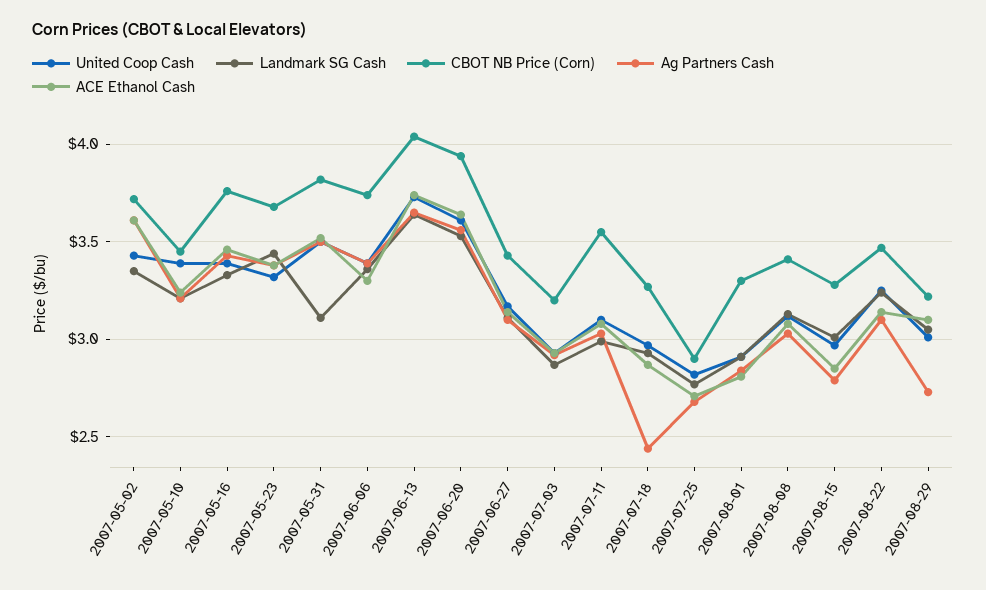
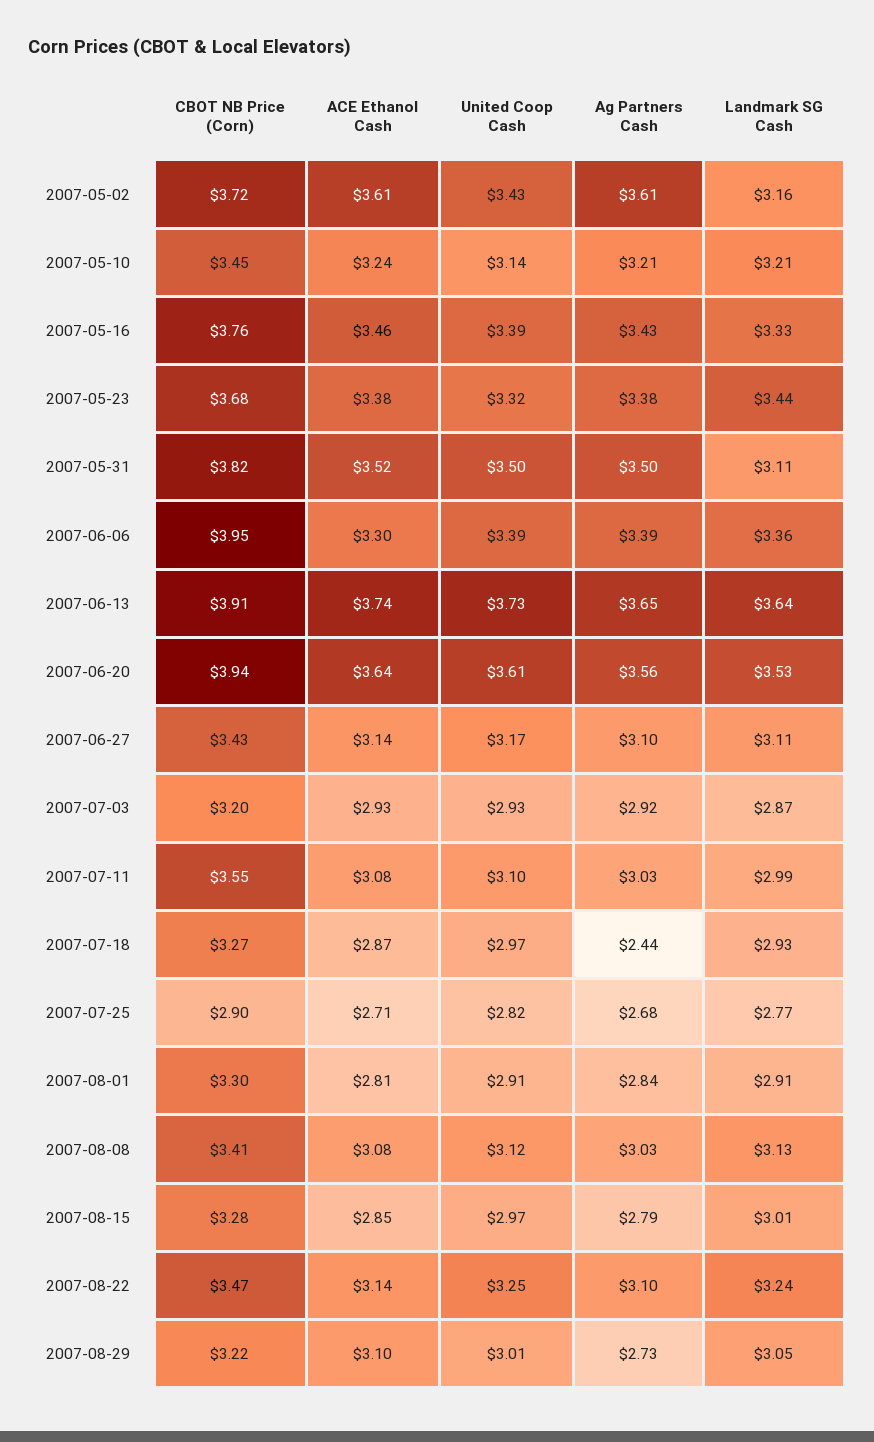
  {
    "United Coop Cash": {
      "2007-05-02": 3.43,
-     "2007-05-10": 3.4,
+     "2007-05-10": 3.14,
      "2007-05-16": 3.39,
      "2007-05-23": 3.32,
      "2007-05-31": 3.5,
      "2007-06-06": 3.39,
      "2007-06-13": 3.73,
      "2007-06-20": 3.61,
      "2007-06-27": 3.17,
      "2007-07-03": 2.93,
      "2007-07-11": 3.1,
      "2007-07-18": 2.97,
      "2007-07-25": 2.82,
      "2007-08-01": 2.91,
      "2007-08-08": 3.12,
      "2007-08-15": 2.97,
      "2007-08-22": 3.25,
      "2007-08-29": 3.01
    },
    "Landmark SG Cash": {
-     "2007-05-02": 3.35,
+     "2007-05-02": 3.16,
      "2007-05-10": 3.21,
      "2007-05-16": 3.33,
      "2007-05-23": 3.44,
      "2007-05-31": 3.11,
      "2007-06-06": 3.36,
      "2007-06-13": 3.64,
      "2007-06-20": 3.53,
      "2007-06-27": 3.11,
      "2007-07-03": 2.87,
      "2007-07-11": 2.99,
      "2007-07-18": 2.93,
      "2007-07-25": 2.77,
      "2007-08-01": 2.91,
      "2007-08-08": 3.13,
      "2007-08-15": 3.01,
      "2007-08-22": 3.24,
      "2007-08-29": 3.05
    },
    "CBOT NB Price (Corn)": {
      "2007-05-02": 3.72,
      "2007-05-10": 3.45,
      "2007-05-16": 3.76,
      "2007-05-23": 3.68,
      "2007-05-31": 3.82,
-     "2007-06-06": 3.75,
+     "2007-06-06": 3.95,
-     "2007-06-13": 4.05,
+     "2007-06-13": 3.91,
      "2007-06-20": 3.94,
      "2007-06-27": 3.43,
      "2007-07-03": 3.2,
      "2007-07-11": 3.55,
      "2007-07-18": 3.27,
      "2007-07-25": 2.9,
      "2007-08-01": 3.3,
      "2007-08-08": 3.41,
      "2007-08-15": 3.28,
      "2007-08-22": 3.47,
      "2007-08-29": 3.22
    },
    "Ag Partners Cash": {
      "2007-05-02": 3.61,
      "2007-05-10": 3.21,
      "2007-05-16": 3.43,
      "2007-05-23": 3.38,
      "2007-05-31": 3.5,
      "2007-06-06": 3.39,
      "2007-06-13": 3.65,
      "2007-06-20": 3.56,
      "2007-06-27": 3.1,
      "2007-07-03": 2.92,
      "2007-07-11": 3.03,
      "2007-07-18": 2.44,
      "2007-07-25": 2.68,
      "2007-08-01": 2.84,
      "2007-08-08": 3.03,
      "2007-08-15": 2.79,
      "2007-08-22": 3.1,
      "2007-08-29": 2.73
    },
    "ACE Ethanol Cash": {
      "2007-05-02": 3.61,
      "2007-05-10": 3.24,
      "2007-05-16": 3.46,
      "2007-05-23": 3.38,
      "2007-05-31": 3.52,
      "2007-06-06": 3.3,
      "2007-06-13": 3.74,
      "2007-06-20": 3.64,
      "2007-06-27": 3.14,
      "2007-07-03": 2.93,
      "2007-07-11": 3.08,
      "2007-07-18": 2.87,
      "2007-07-25": 2.71,
      "2007-08-01": 2.81,
      "2007-08-08": 3.08,
      "2007-08-15": 2.85,
      "2007-08-22": 3.14,
      "2007-08-29": 3.1
    }
  }

